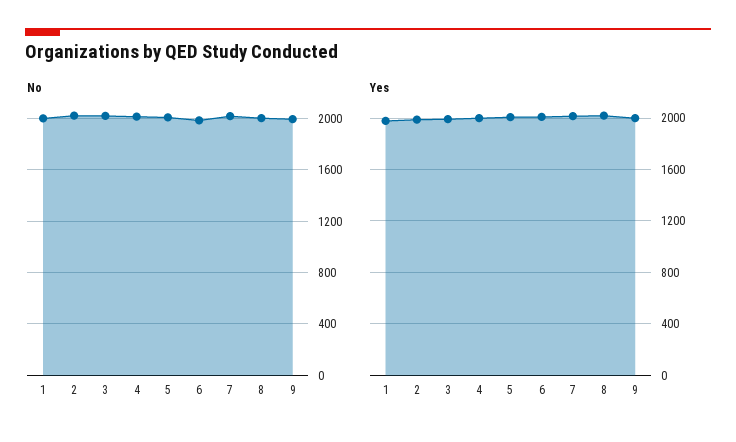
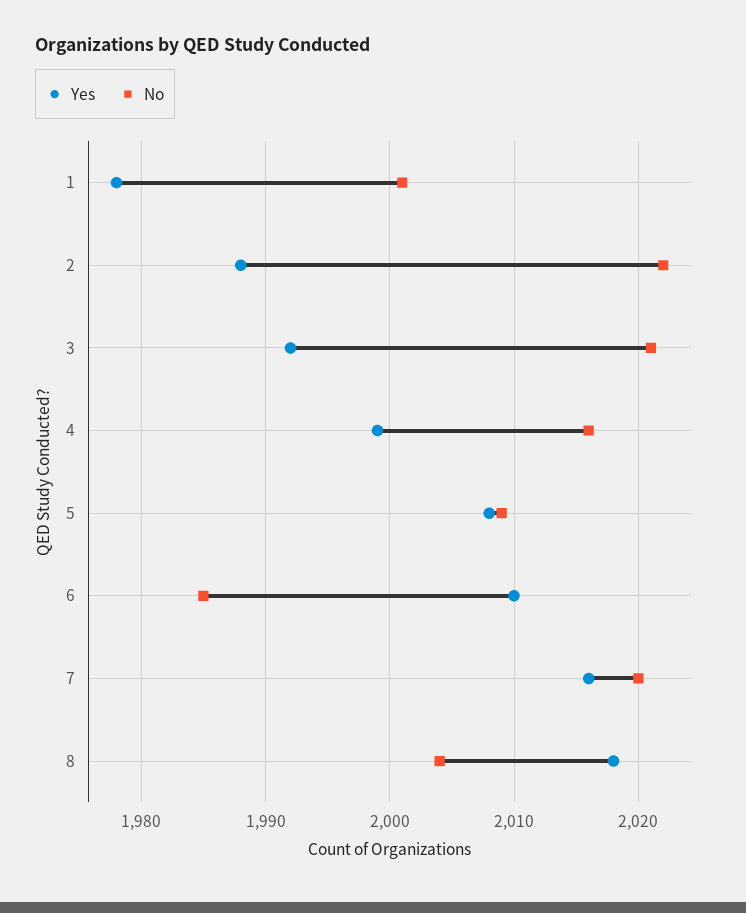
  {
    "No": {
      "1": 2001,
      "2": 2022,
      "3": 2021,
      "4": 2016,
      "5": 2009,
      "6": 1985,
      "7": 2020,
-     "8": 2004,
+     "8": 2004
-     "9": 2000
    },
    "Yes": {
      "1": 1978,
      "2": 1988,
      "3": 1992,
      "4": 1999,
      "5": 2008,
      "6": 2010,
      "7": 2016,
-     "8": 2018,
+     "8": 2018
-     "9": 2000
    }
  }

